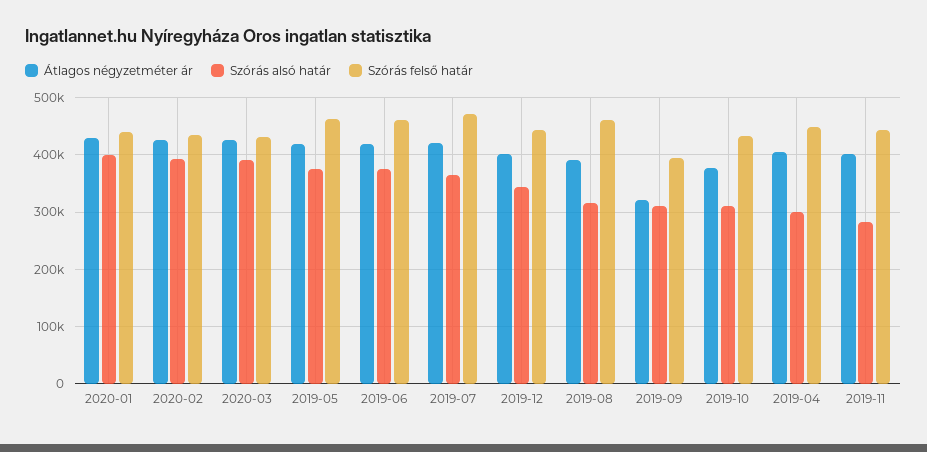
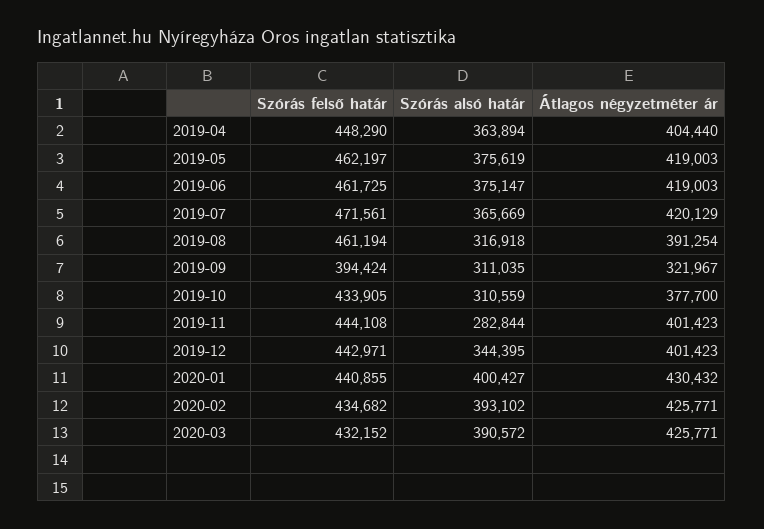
  {
    "Átlagos négyzetméter ár": {
      "2020-01": 430432,
      "2020-02": 425771,
      "2020-03": 425771,
      "2019-05": 419003,
      "2019-06": 419003,
      "2019-07": 420129,
      "2019-12": 401423,
      "2019-08": 391254,
      "2019-09": 321967,
      "2019-10": 377700,
      "2019-04": 404440,
      "2019-11": 401423
    },
    "Szórás alsó határ": {
      "2020-01": 400427,
      "2020-02": 393102,
      "2020-03": 390572,
      "2019-05": 375619,
      "2019-06": 375147,
      "2019-07": 365669,
      "2019-12": 344395,
      "2019-08": 316918,
      "2019-09": 311035,
      "2019-10": 310559,
-     "2019-04": 300000,
+     "2019-04": 363894,
      "2019-11": 282844
    },
    "Szórás felső határ": {
      "2020-01": 440855,
      "2020-02": 434682,
      "2020-03": 432152,
      "2019-05": 462197,
      "2019-06": 461725,
      "2019-07": 471561,
      "2019-12": 442971,
      "2019-08": 461194,
      "2019-09": 394424,
      "2019-10": 433905,
      "2019-04": 448290,
      "2019-11": 444108
    }
  }

